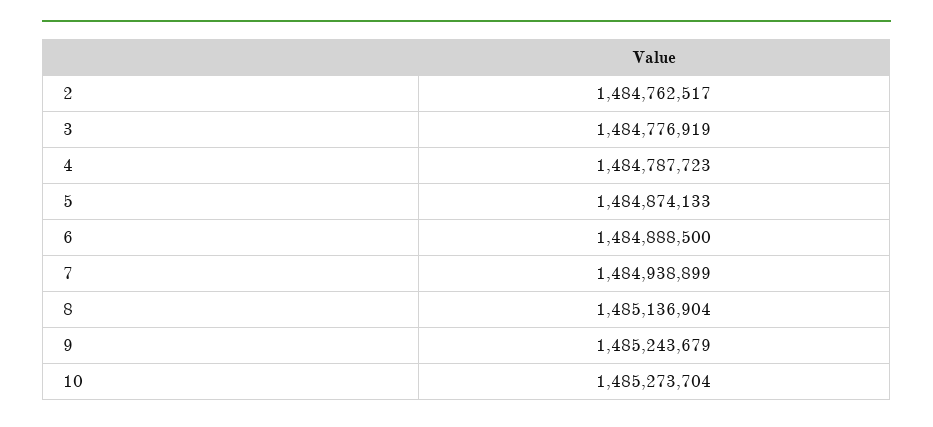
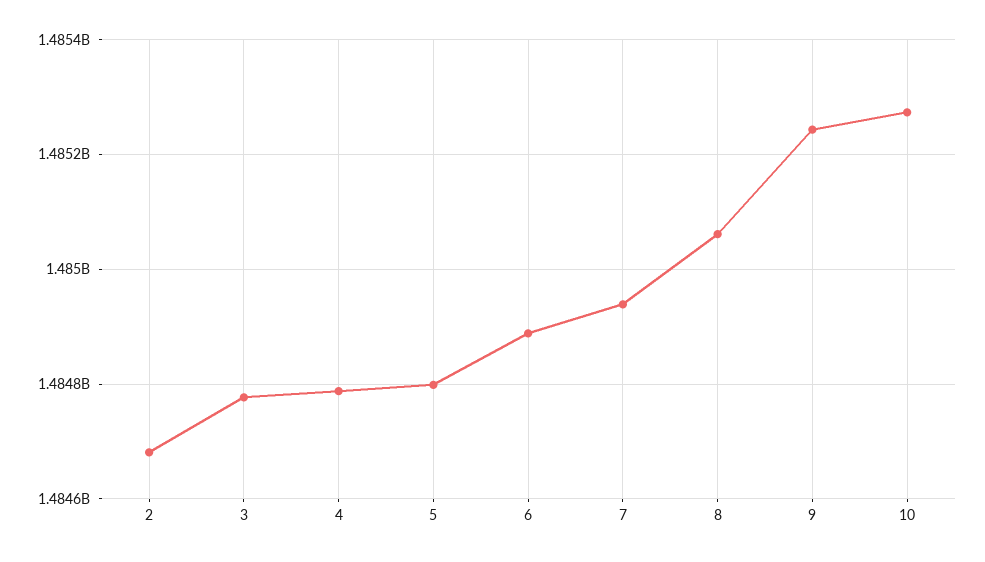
  {
-   "2": 1484762517,
+   "2": 1484680000,
    "3": 1484776919,
    "4": 1484787723,
-   "5": 1484874133,
+   "5": 1484800000,
    "6": 1484888500,
    "7": 1484938899,
-   "8": 1485136904,
+   "8": 1485060000,
    "9": 1485243679,
    "10": 1485273704
  }

